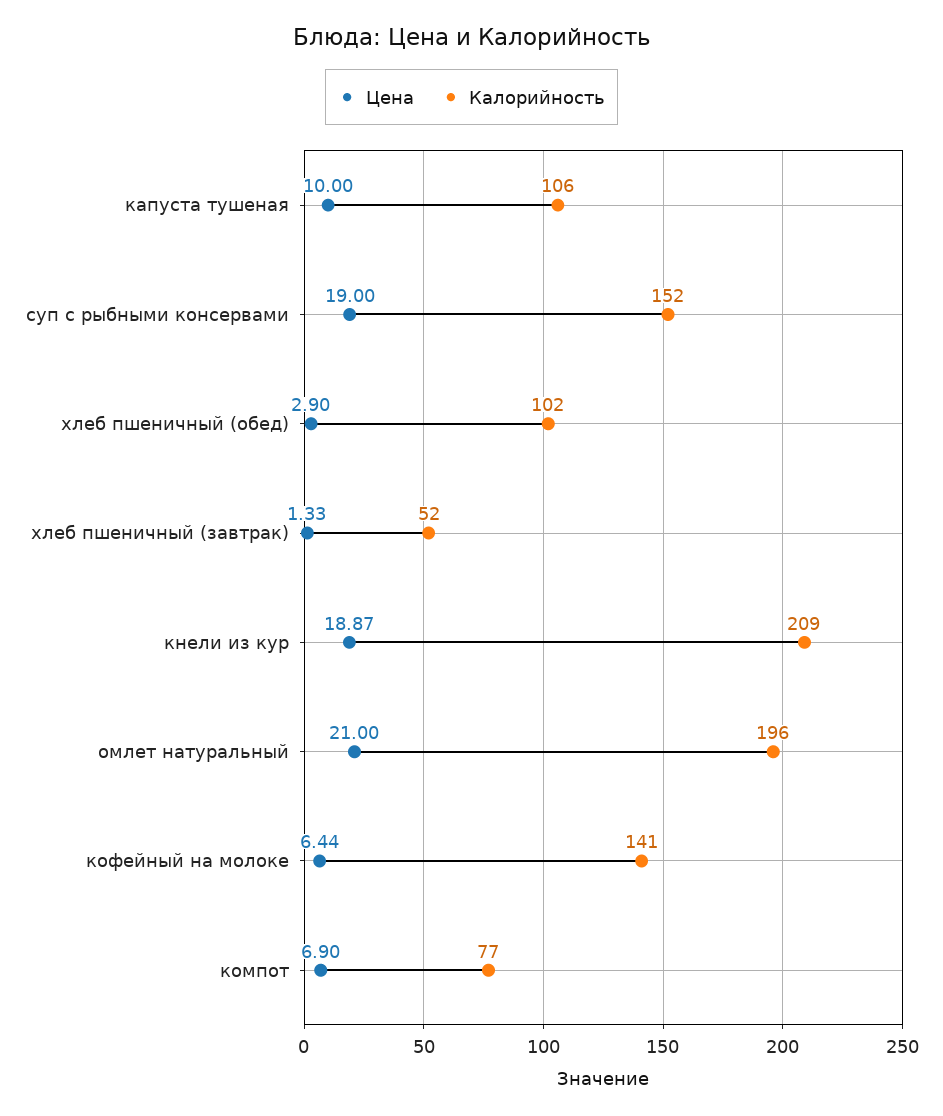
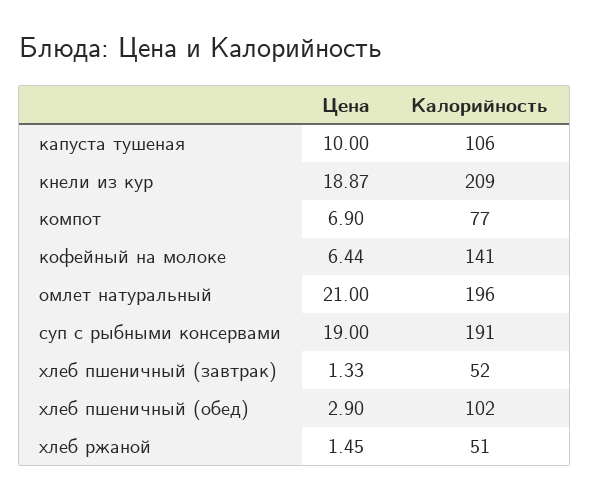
  {
    "Цена": {
      "капуста тушеная": 10,
      "суп с рыбными консервами": 19,
      "хлеб пшеничный (обед)": 2.9,
      "хлеб пшеничный (завтрак)": 1.33,
      "кнели из кур": 18.87,
      "омлет натуральный": 21,
      "кофейный на молоке": 6.44,
-     "компот": 6.9
+     "компот": 6.9,
+     "хлеб ржаной": 1.45
    },
    "Калорийность": {
      "капуста тушеная": 106,
-     "суп с рыбными консервами": 152,
+     "суп с рыбными консервами": 191,
      "хлеб пшеничный (обед)": 102,
      "хлеб пшеничный (завтрак)": 52,
      "кнели из кур": 209,
      "омлет натуральный": 196,
      "кофейный на молоке": 141,
-     "компот": 77
+     "компот": 77,
+     "хлеб ржаной": 51
    }
  }

